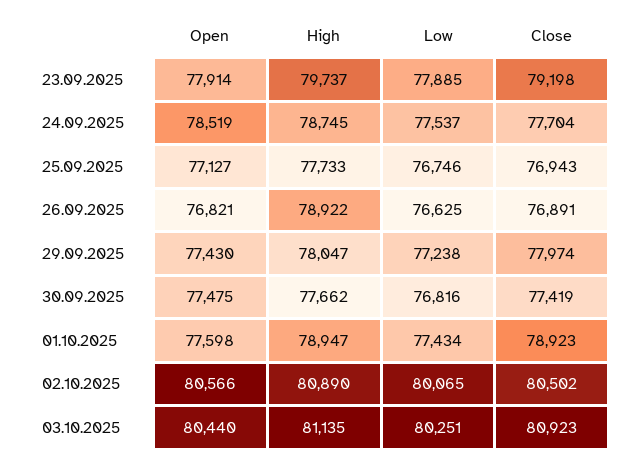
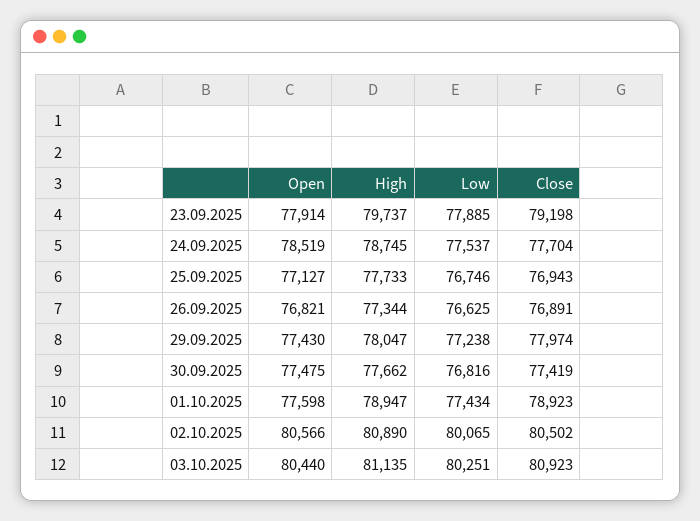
  {
    "Open": {
      "23.09.2025": 77914,
      "24.09.2025": 78519,
      "25.09.2025": 77127,
      "26.09.2025": 76821,
      "29.09.2025": 77430,
      "30.09.2025": 77475,
      "01.10.2025": 77598,
      "02.10.2025": 80566,
      "03.10.2025": 80440
    },
    "High": {
      "23.09.2025": 79737,
      "24.09.2025": 78745,
      "25.09.2025": 77733,
-     "26.09.2025": 78922,
+     "26.09.2025": 77344,
      "29.09.2025": 78047,
      "30.09.2025": 77662,
      "01.10.2025": 78947,
      "02.10.2025": 80890,
      "03.10.2025": 81135
    },
    "Low": {
      "23.09.2025": 77885,
      "24.09.2025": 77537,
      "25.09.2025": 76746,
      "26.09.2025": 76625,
      "29.09.2025": 77238,
      "30.09.2025": 76816,
      "01.10.2025": 77434,
      "02.10.2025": 80065,
      "03.10.2025": 80251
    },
    "Close": {
      "23.09.2025": 79198,
      "24.09.2025": 77704,
      "25.09.2025": 76943,
      "26.09.2025": 76891,
      "29.09.2025": 77974,
      "30.09.2025": 77419,
      "01.10.2025": 78923,
      "02.10.2025": 80502,
      "03.10.2025": 80923
    }
  }

